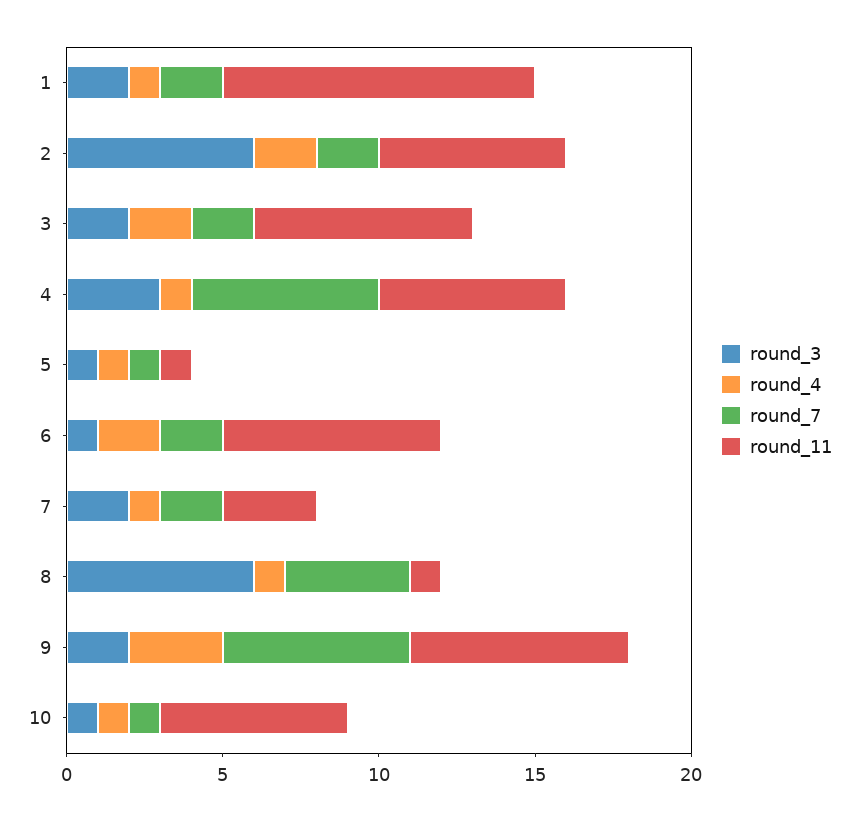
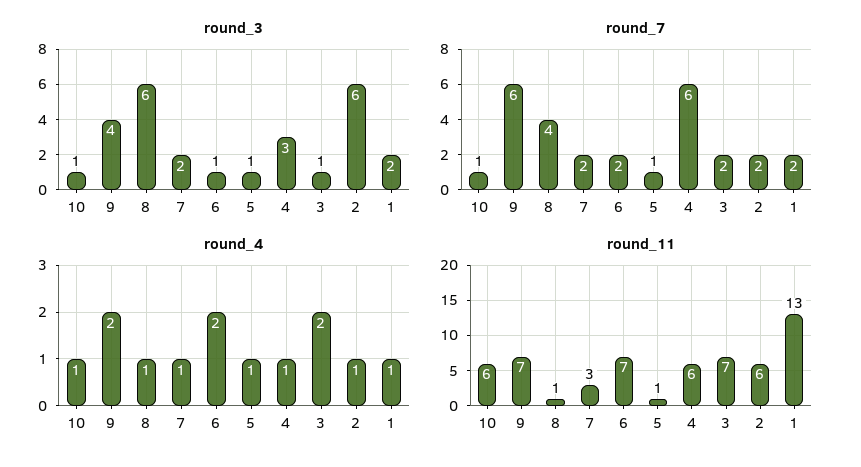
  {
    "round_3": {
      "1": 2,
      "2": 6,
-     "3": 2,
+     "3": 1,
      "4": 3,
      "5": 1,
      "6": 1,
      "7": 2,
      "8": 6,
-     "9": 2,
+     "9": 4,
      "10": 1
    },
    "round_4": {
      "1": 1,
-     "2": 2,
+     "2": 1,
      "3": 2,
      "4": 1,
      "5": 1,
      "6": 2,
      "7": 1,
      "8": 1,
-     "9": 3,
+     "9": 2,
      "10": 1
    },
    "round_7": {
      "1": 2,
      "2": 2,
      "3": 2,
      "4": 6,
      "5": 1,
      "6": 2,
      "7": 2,
      "8": 4,
      "9": 6,
      "10": 1
    },
    "round_11": {
-     "1": 10,
+     "1": 13,
      "2": 6,
      "3": 7,
      "4": 6,
      "5": 1,
      "6": 7,
      "7": 3,
      "8": 1,
      "9": 7,
      "10": 6
    }
  }

